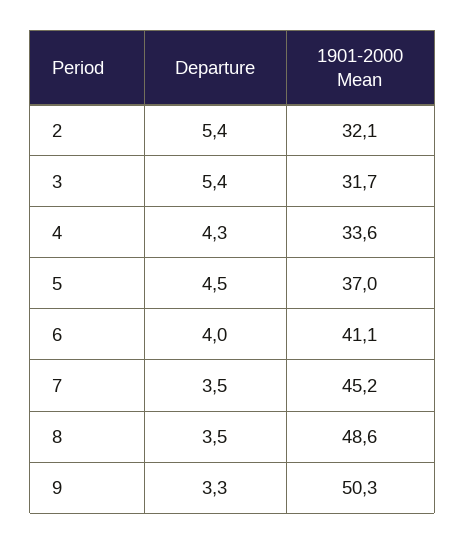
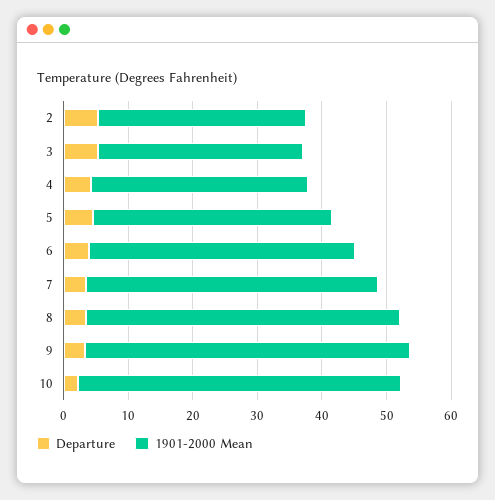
  {
    "Departure": {
      "2": 5.4,
      "3": 5.4,
      "4": 4.3,
      "5": 4.5,
      "6": 4,
      "7": 3.5,
      "8": 3.5,
-     "9": 3.3
+     "9": 3.3,
+     "10": 2
    },
    "1901-2000 Mean": {
      "2": 32.1,
      "3": 31.7,
      "4": 33.6,
      "5": 37,
      "6": 41.1,
      "7": 45.2,
      "8": 48.6,
-     "9": 50.3
+     "9": 50.3,
+     "10": 50
    }
  }

